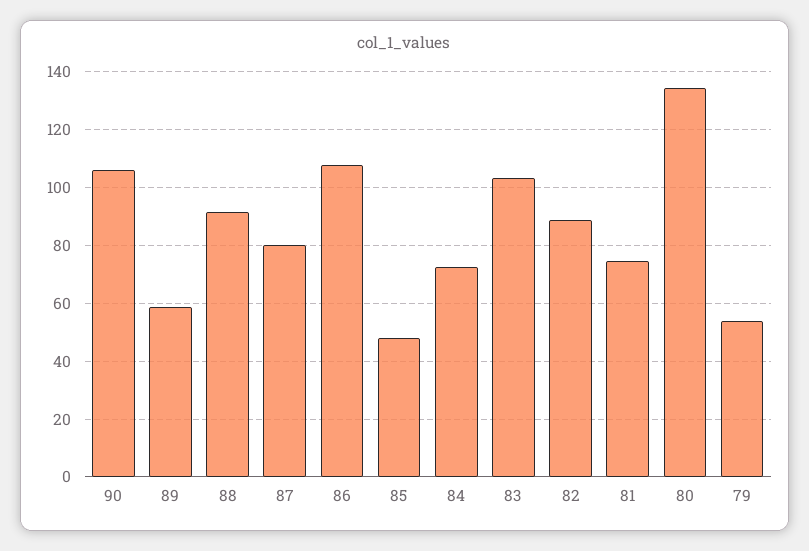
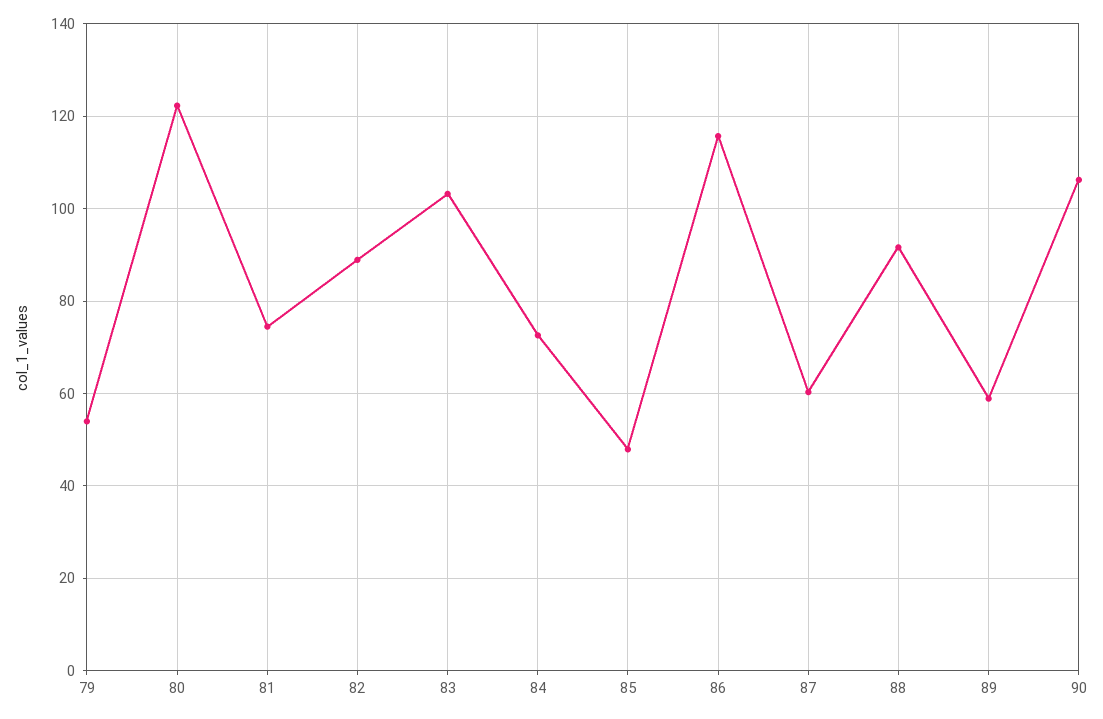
  {
    "90": 106,
    "89": 58,
    "88": 92,
-   "87": 80,
+   "87": 60,
-   "86": 107.5,
+   "86": 116,
    "85": 48,
    "84": 72,
    "83": 104,
    "82": 88,
    "81": 74,
-   "80": 135,
+   "80": 122,
    "79": 54
  }

